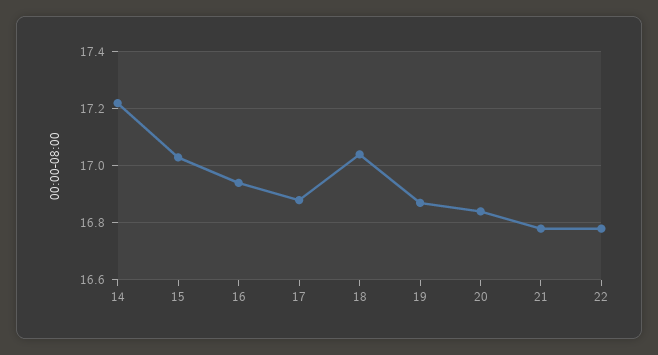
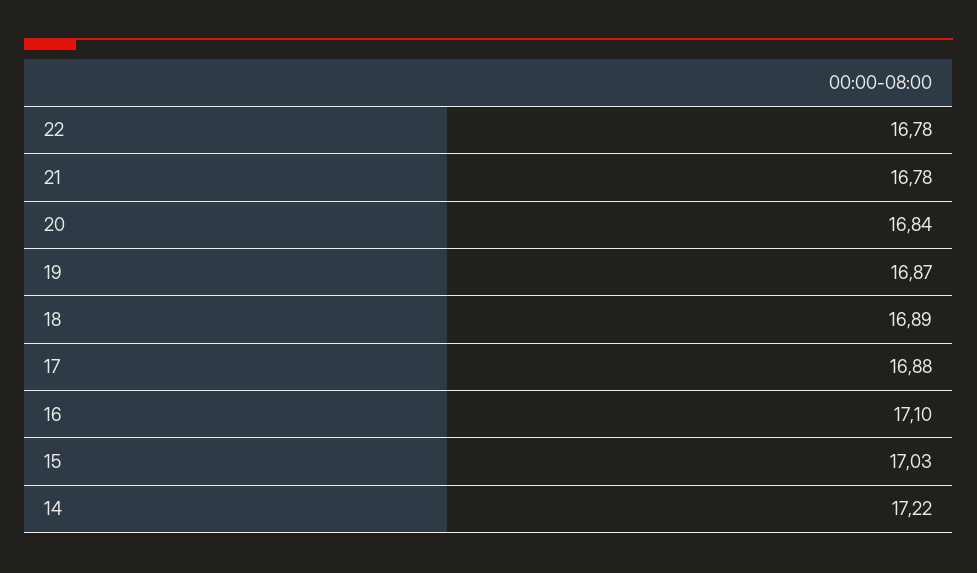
  {
    "14": 17.22,
    "15": 17.03,
-   "16": 16.95,
+   "16": 17.1,
    "17": 16.88,
-   "18": 17.05,
+   "18": 16.89,
    "19": 16.87,
    "20": 16.84,
    "21": 16.78,
    "22": 16.78
  }

